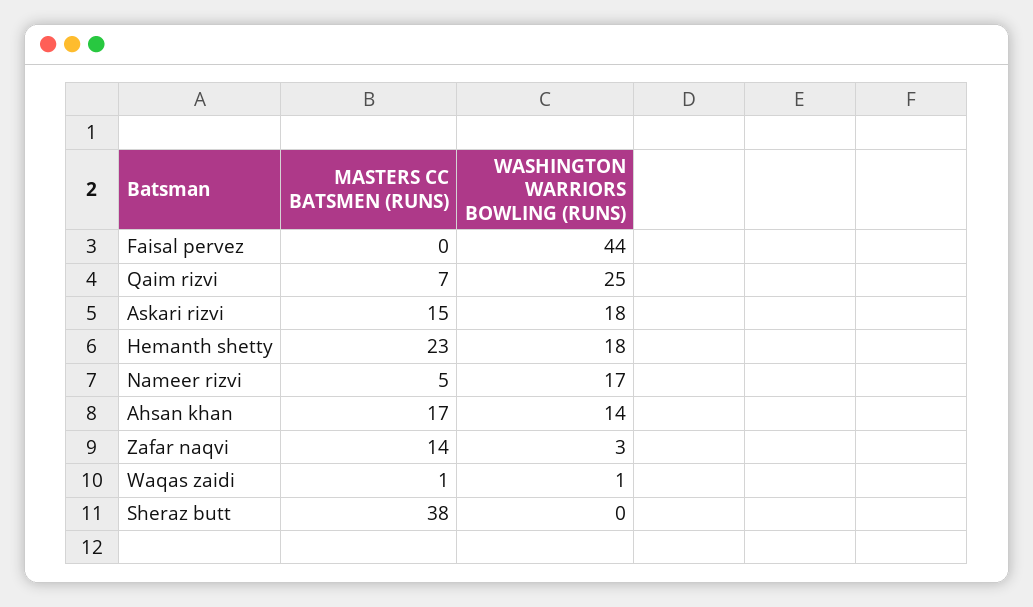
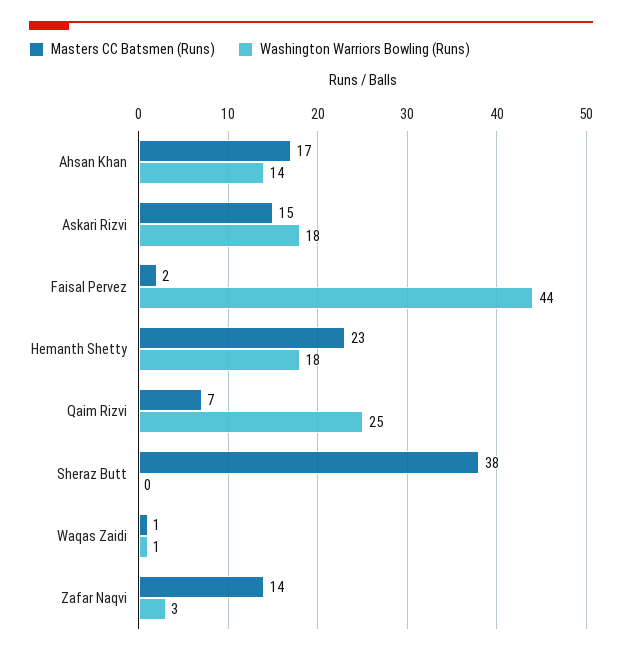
  {
    "MASTERS CC BATSMEN (RUNS)": {
-     "Faisal pervez": 0,
+     "Faisal pervez": 2,
      "Qaim rizvi": 7,
      "Askari rizvi": 15,
      "Hemanth shetty": 23,
-     "Nameer rizvi": 5,
      "Ahsan khan": 17,
      "Zafar naqvi": 14,
      "Waqas zaidi": 1,
      "Sheraz butt": 38
    },
    "WASHINGTON WARRIORS BOWLING (RUNS)": {
      "Faisal pervez": 44,
      "Qaim rizvi": 25,
      "Askari rizvi": 18,
      "Hemanth shetty": 18,
-     "Nameer rizvi": 17,
      "Ahsan khan": 14,
      "Zafar naqvi": 3,
      "Waqas zaidi": 1,
      "Sheraz butt": 0
    }
  }

